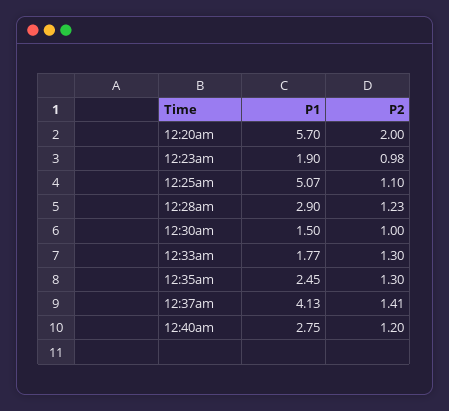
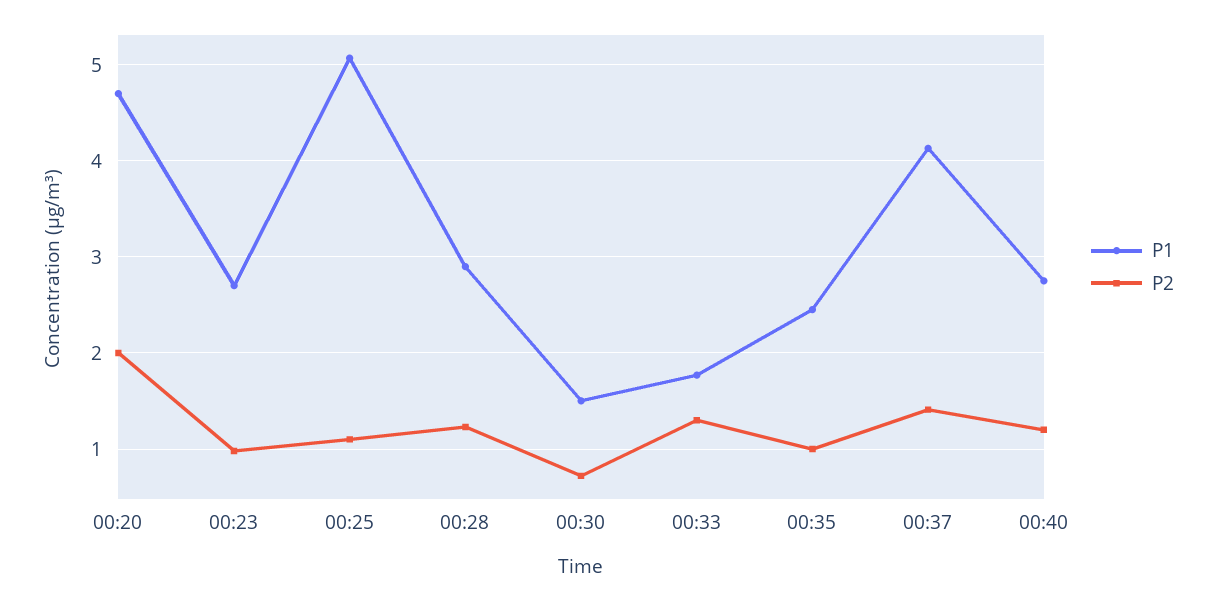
  {
    "P1": {
-     "12:20am": 5.7,
+     "12:20am": 4.7,
-     "12:23am": 1.9,
+     "12:23am": 2.7,
      "12:25am": 5.07,
      "12:28am": 2.9,
      "12:30am": 1.5,
      "12:33am": 1.77,
      "12:35am": 2.45,
      "12:37am": 4.13,
      "12:40am": 2.75
    },
    "P2": {
      "12:20am": 2,
      "12:23am": 0.98,
      "12:25am": 1.1,
      "12:28am": 1.23,
-     "12:30am": 1,
+     "12:30am": 0.7,
      "12:33am": 1.3,
-     "12:35am": 1.3,
+     "12:35am": 1,
      "12:37am": 1.41,
      "12:40am": 1.2
    }
  }

